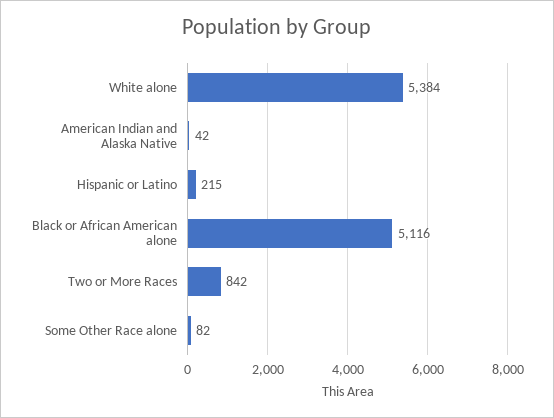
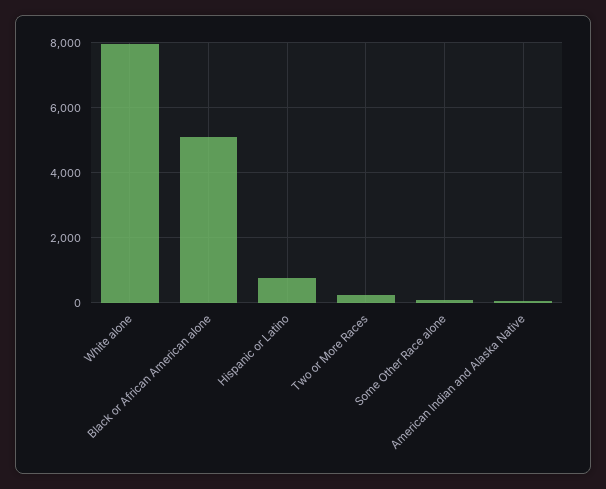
  {
-   "White alone": 5384,
+   "White alone": 8000,
    "American Indian and Alaska Native": 42,
-   "Hispanic or Latino": 215,
+   "Hispanic or Latino": 800,
    "Black or African American alone": 5116,
-   "Two or More Races": 842,
+   "Two or More Races": 200,
    "Some Other Race alone": 82
  }

